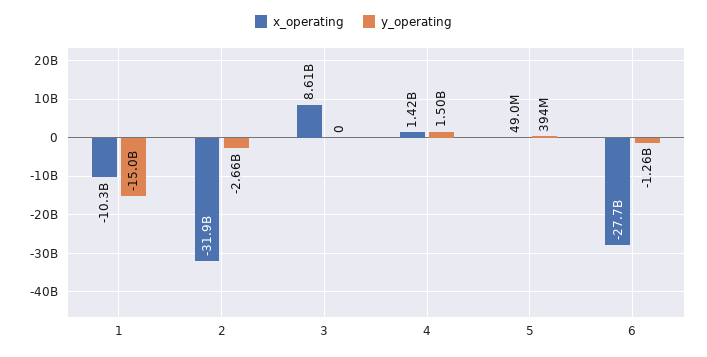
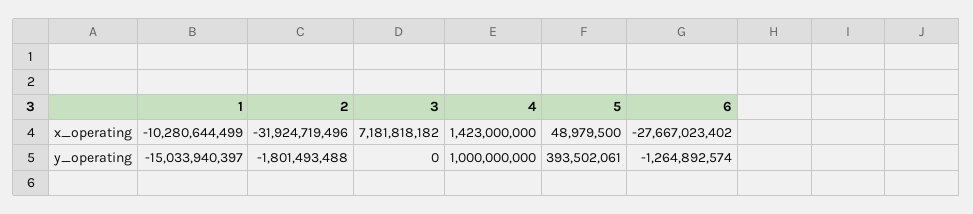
  {
    "x_operating": {
      "1": -10280644499,
      "2": -31924719496,
-     "3": 8610000000,
+     "3": 7181818182,
      "4": 1423000000,
      "5": 48979500,
      "6": -27667023402
    },
    "y_operating": {
      "1": -15033940397,
-     "2": -2660000000,
+     "2": -1801493488,
      "3": 0,
-     "4": 1500000000,
+     "4": 1000000000,
      "5": 393502061,
      "6": -1264892574
    }
  }

